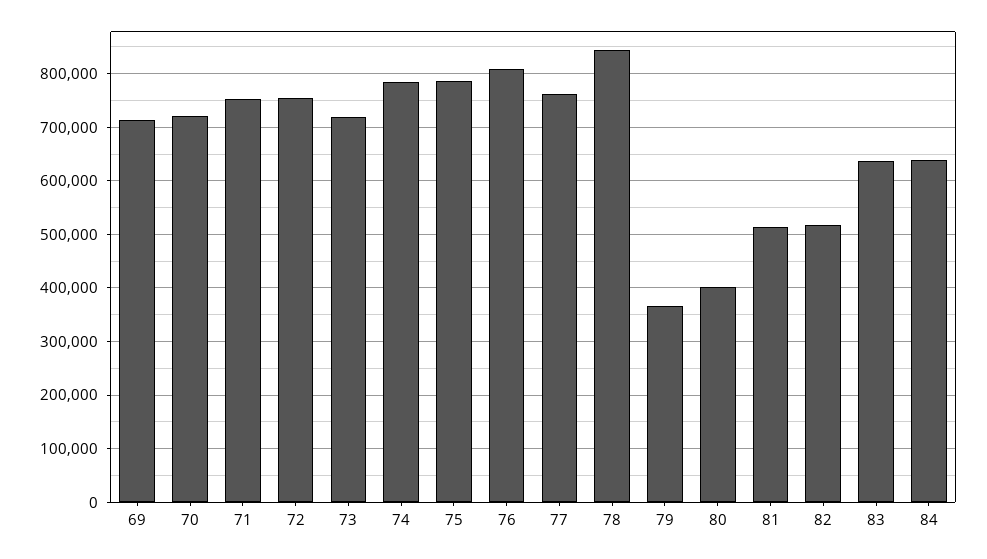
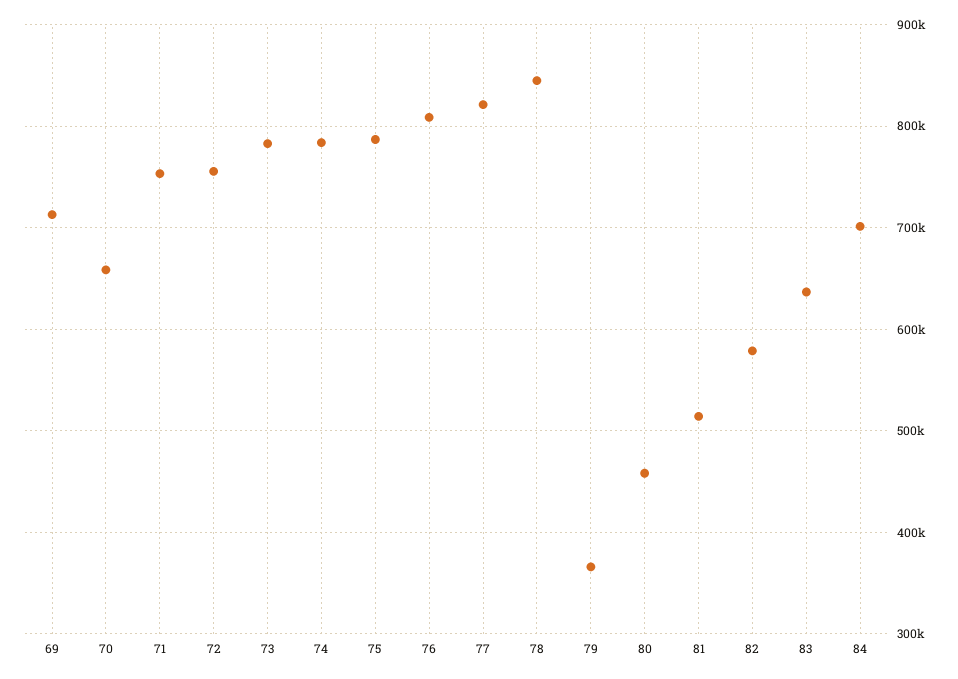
  {
    "69": 710000,
-   "70": 720000,
+   "70": 660000,
    "71": 750000,
    "72": 760000,
-   "73": 720000,
+   "73": 780000,
    "74": 780000,
    "75": 790000,
    "76": 810000,
-   "77": 760000,
+   "77": 820000,
    "78": 840000,
    "79": 370000,
-   "80": 400000,
+   "80": 460000,
    "81": 510000,
-   "82": 520000,
+   "82": 580000,
    "83": 640000,
-   "84": 640000
+   "84": 700000
  }

